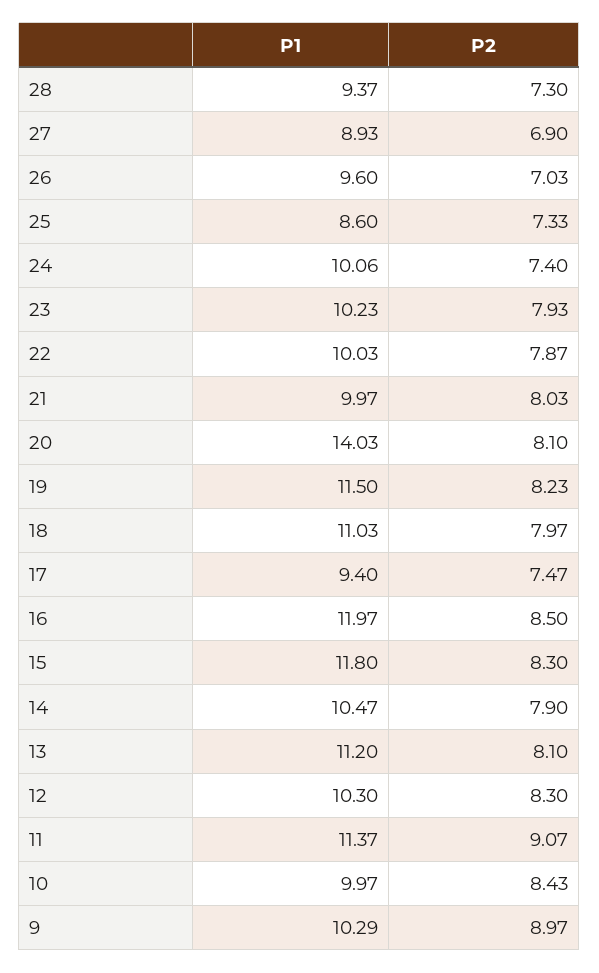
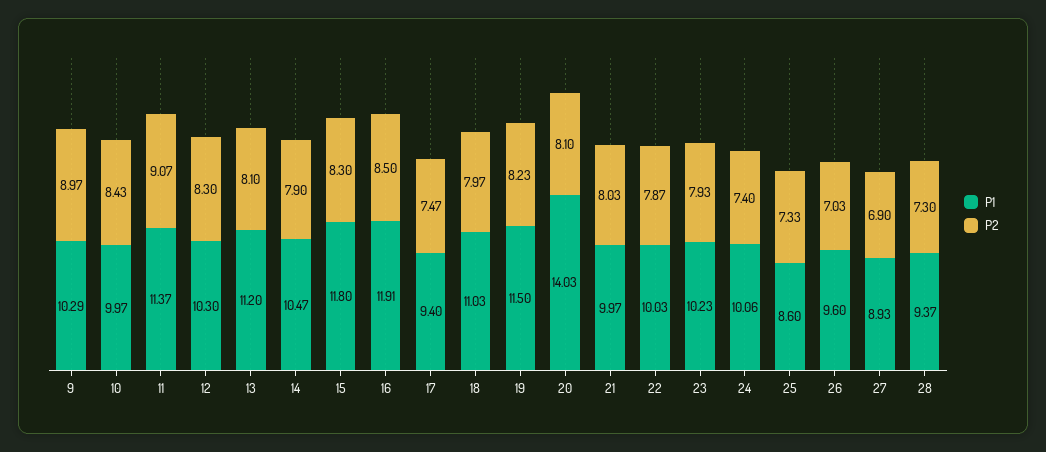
  {
    "P1": {
      "28": 9.37,
      "27": 8.93,
      "26": 9.6,
      "25": 8.6,
      "24": 10.06,
      "23": 10.23,
      "22": 10.03,
      "21": 9.97,
      "20": 14.03,
      "19": 11.5,
      "18": 11.03,
      "17": 9.4,
-     "16": 11.97,
+     "16": 11.91,
      "15": 11.8,
      "14": 10.47,
      "13": 11.2,
      "12": 10.3,
      "11": 11.37,
      "10": 9.97,
      "9": 10.29
    },
    "P2": {
      "28": 7.3,
      "27": 6.9,
      "26": 7.03,
      "25": 7.33,
      "24": 7.4,
      "23": 7.93,
      "22": 7.87,
      "21": 8.03,
      "20": 8.1,
      "19": 8.23,
      "18": 7.97,
      "17": 7.47,
      "16": 8.5,
      "15": 8.3,
      "14": 7.9,
      "13": 8.1,
      "12": 8.3,
      "11": 9.07,
      "10": 8.43,
      "9": 8.97
    }
  }

